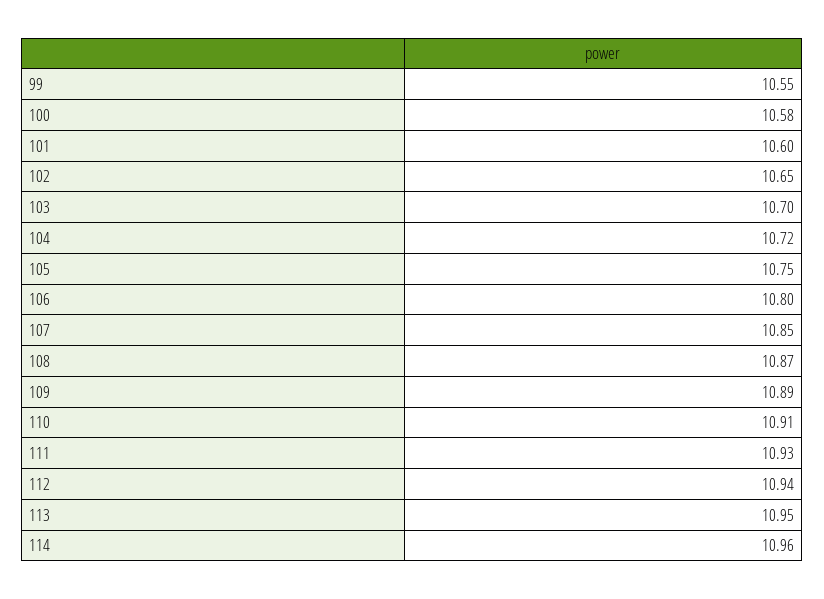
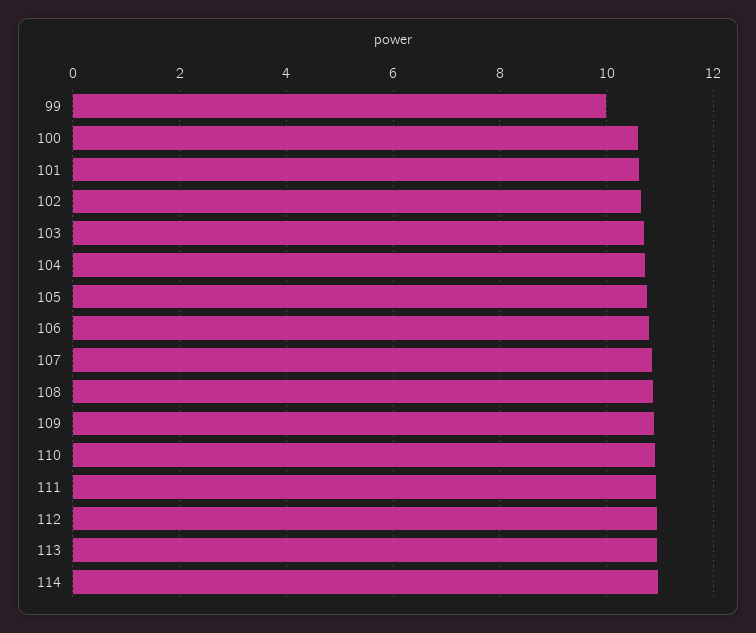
  {
-   "99": 10.55,
+   "99": 10,
    "100": 10.58,
    "101": 10.6,
    "102": 10.65,
    "103": 10.7,
    "104": 10.72,
    "105": 10.75,
    "106": 10.8,
    "107": 10.85,
    "108": 10.87,
    "109": 10.89,
    "110": 10.91,
    "111": 10.93,
    "112": 10.94,
    "113": 10.95,
    "114": 10.96
  }

